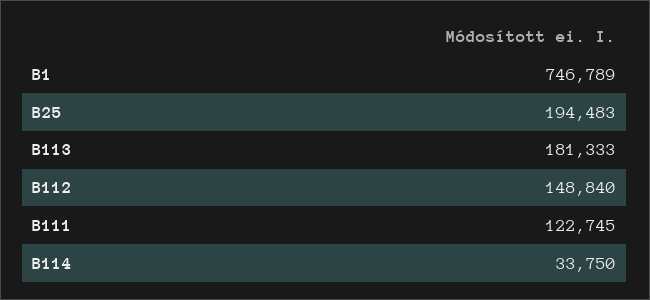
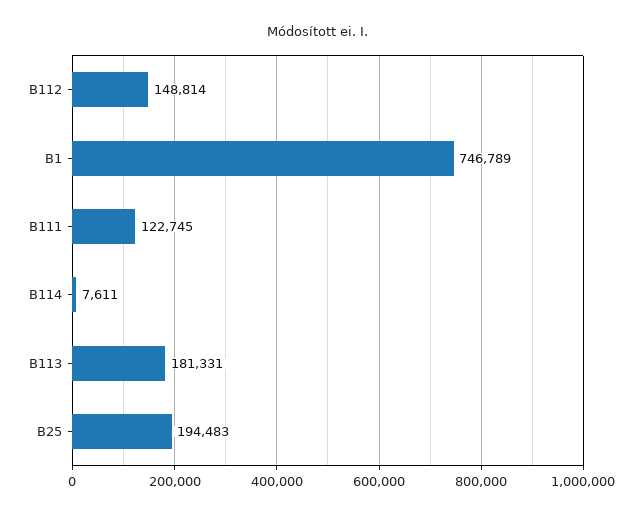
  {
    "B1": 746789,
    "B25": 194483,
-   "B113": 181333,
+   "B113": 181331,
-   "B112": 148840,
+   "B112": 148814,
    "B111": 122745,
-   "B114": 33750
+   "B114": 7611
  }

